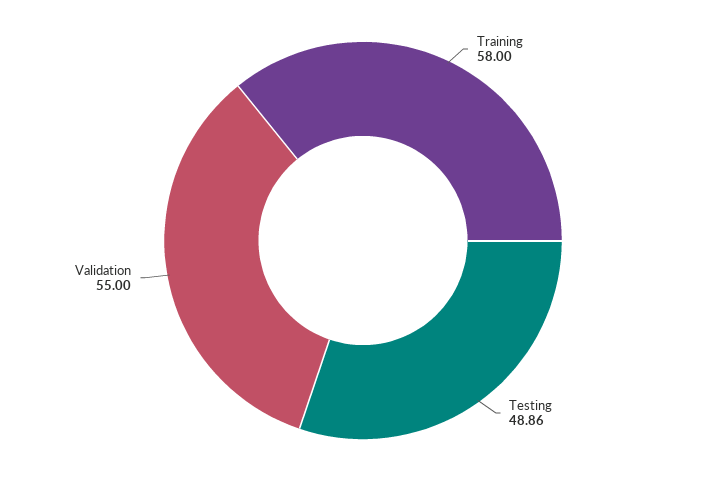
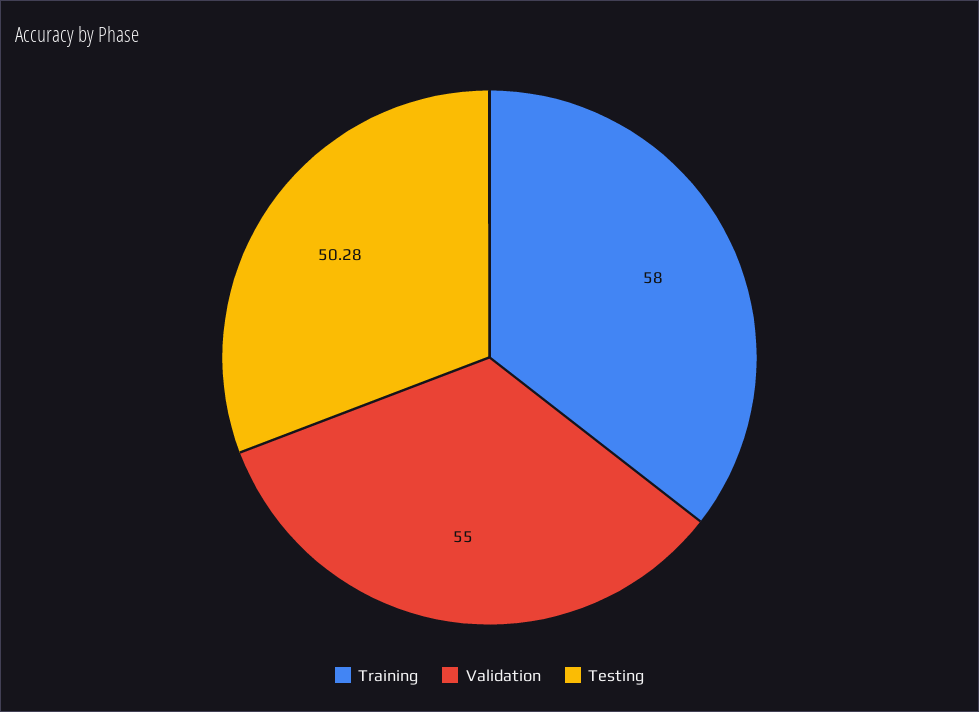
  {
    "Training": 58,
-   "Testing": 48.86,
+   "Testing": 50.28,
    "Validation": 55
  }

